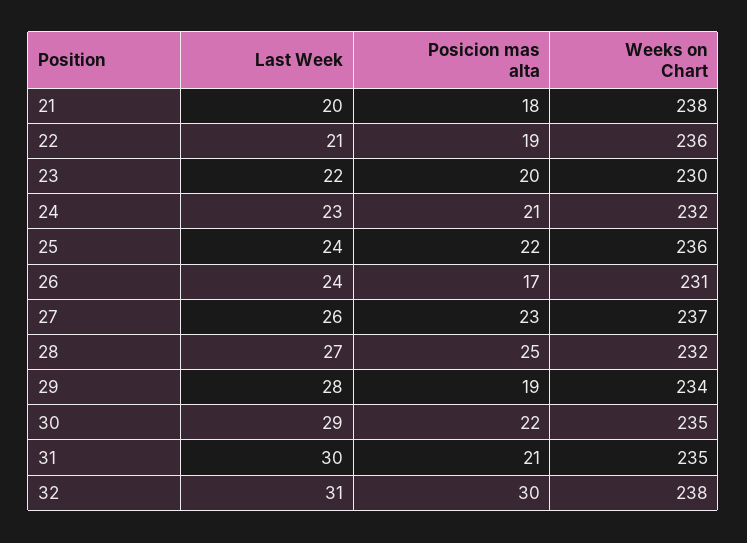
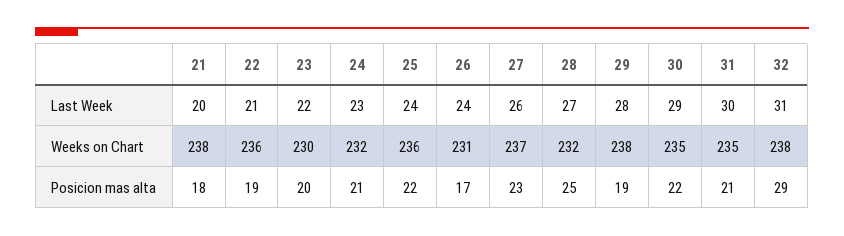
  {
    "Last Week": {
      "21": 20,
      "22": 21,
      "23": 22,
      "24": 23,
      "25": 24,
      "26": 24,
      "27": 26,
      "28": 27,
      "29": 28,
      "30": 29,
      "31": 30,
      "32": 31
    },
    "Posicion mas alta": {
      "21": 18,
      "22": 19,
      "23": 20,
      "24": 21,
      "25": 22,
      "26": 17,
      "27": 23,
      "28": 25,
      "29": 19,
      "30": 22,
      "31": 21,
-     "32": 30
+     "32": 29
    },
    "Weeks on Chart": {
      "21": 238,
      "22": 236,
      "23": 230,
      "24": 232,
      "25": 236,
      "26": 231,
      "27": 237,
      "28": 232,
-     "29": 234,
+     "29": 238,
      "30": 235,
      "31": 235,
      "32": 238
    }
  }

